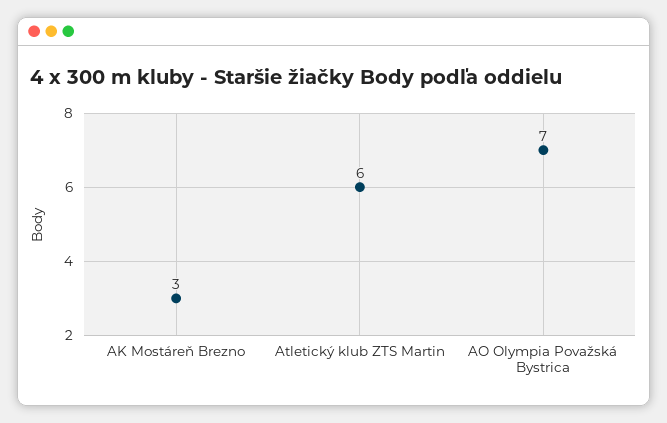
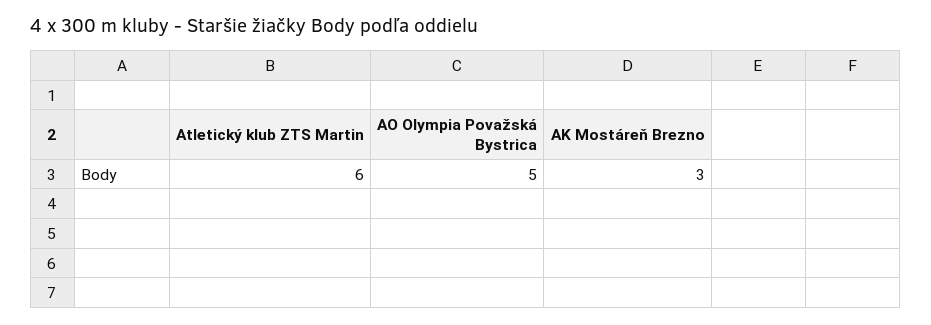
  {
    "AK Mostáreň Brezno": 3,
    "Atletický klub ZTS Martin": 6,
-   "AO Olympia Považská Bystrica": 7
+   "AO Olympia Považská Bystrica": 5
  }

